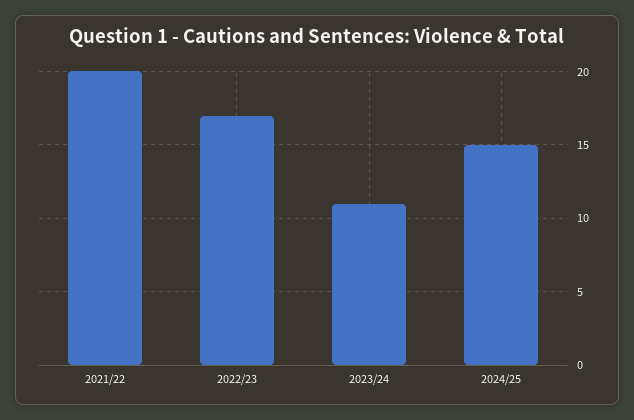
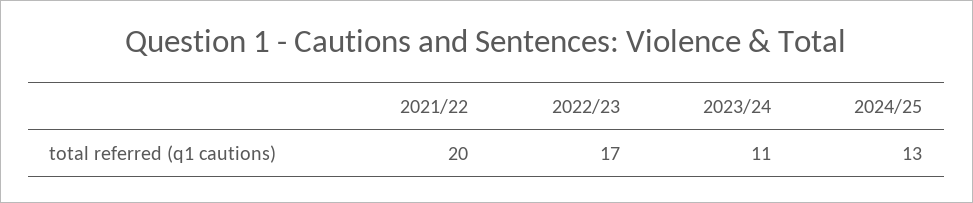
  {
    "2021/22": 20,
    "2022/23": 17,
    "2023/24": 11,
-   "2024/25": 15
+   "2024/25": 13
  }

